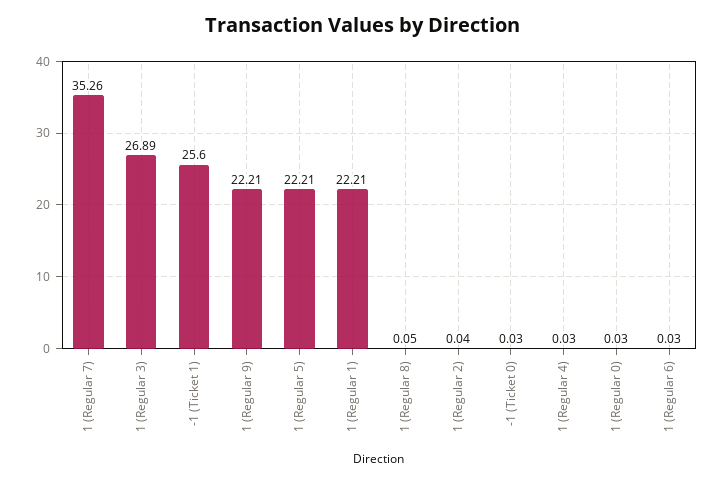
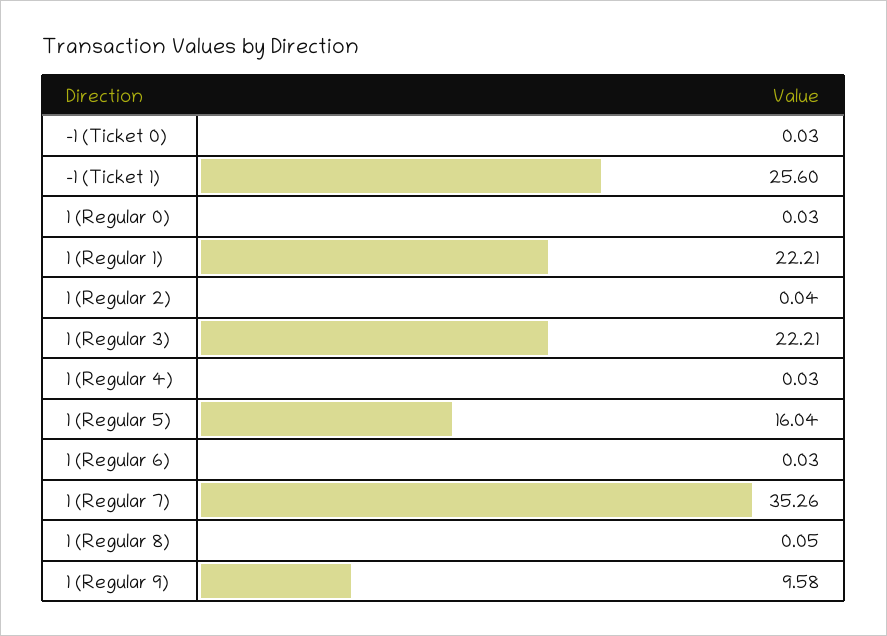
  {
    "1 (Regular 7)": 35.26,
-   "1 (Regular 3)": 26.89,
+   "1 (Regular 3)": 22.21,
    "-1 (Ticket 1)": 25.6,
-   "1 (Regular 9)": 22.21,
+   "1 (Regular 9)": 9.58,
-   "1 (Regular 5)": 22.21,
+   "1 (Regular 5)": 16.04,
    "1 (Regular 1)": 22.21,
    "1 (Regular 8)": 0.05,
    "1 (Regular 2)": 0.04,
    "-1 (Ticket 0)": 0.03,
    "1 (Regular 4)": 0.03,
    "1 (Regular 0)": 0.03,
    "1 (Regular 6)": 0.03
  }

